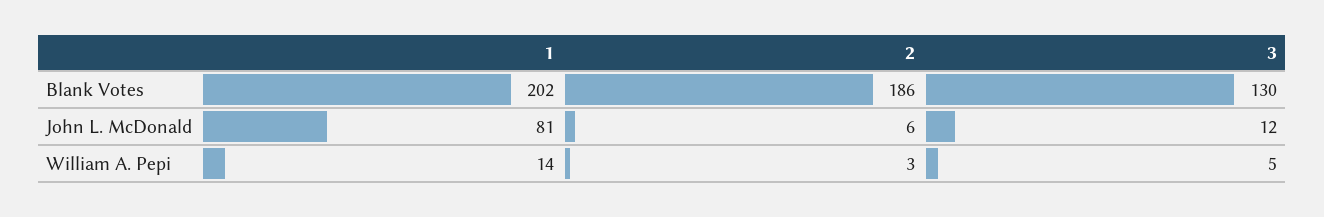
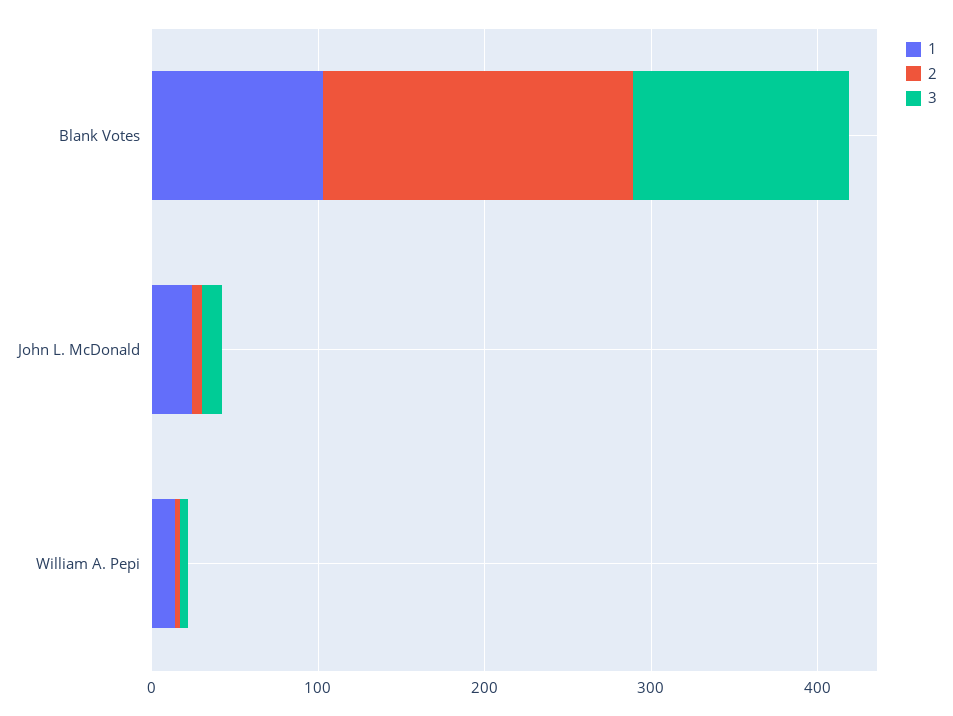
  {
    "1": {
-     "Blank Votes": 202,
+     "Blank Votes": 100,
-     "John L. McDonald": 81,
+     "John L. McDonald": 20,
      "William A. Pepi": 14
    },
    "2": {
      "Blank Votes": 186,
      "John L. McDonald": 6,
      "William A. Pepi": 3
    },
    "3": {
      "Blank Votes": 130,
      "John L. McDonald": 12,
      "William A. Pepi": 5
    }
  }

